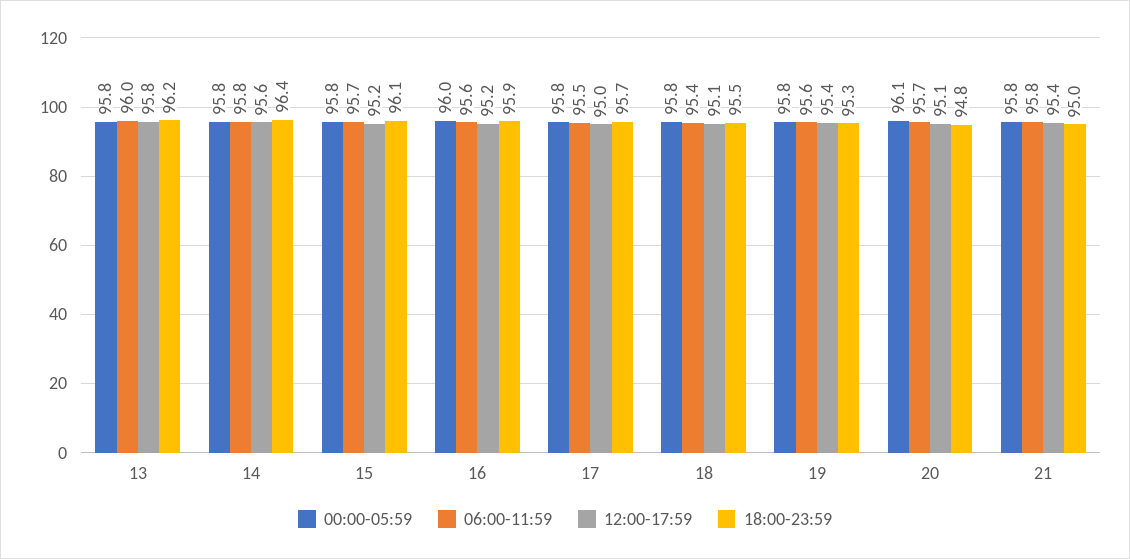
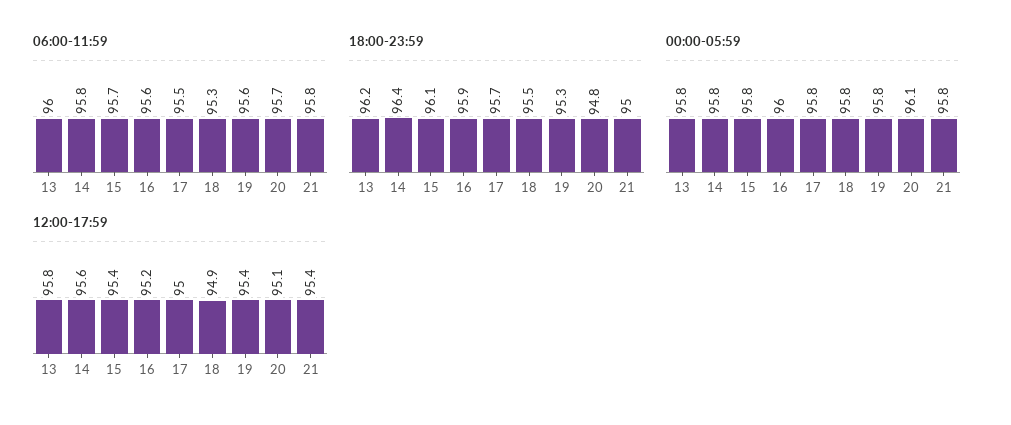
  {
    "00:00-05:59": {
      "13": 95.8,
      "14": 95.8,
      "15": 95.8,
      "16": 96,
      "17": 95.8,
      "18": 95.8,
      "19": 95.8,
      "20": 96.1,
      "21": 95.8
    },
    "06:00-11:59": {
      "13": 96,
      "14": 95.8,
      "15": 95.7,
      "16": 95.6,
      "17": 95.5,
-     "18": 95.4,
+     "18": 95.3,
      "19": 95.6,
      "20": 95.7,
      "21": 95.8
    },
    "12:00-17:59": {
      "13": 95.8,
      "14": 95.6,
-     "15": 95.2,
+     "15": 95.4,
      "16": 95.2,
      "17": 95,
-     "18": 95.1,
+     "18": 94.9,
      "19": 95.4,
      "20": 95.1,
      "21": 95.4
    },
    "18:00-23:59": {
      "13": 96.2,
      "14": 96.4,
      "15": 96.1,
      "16": 95.9,
      "17": 95.7,
      "18": 95.5,
      "19": 95.3,
      "20": 94.8,
      "21": 95
    }
  }

